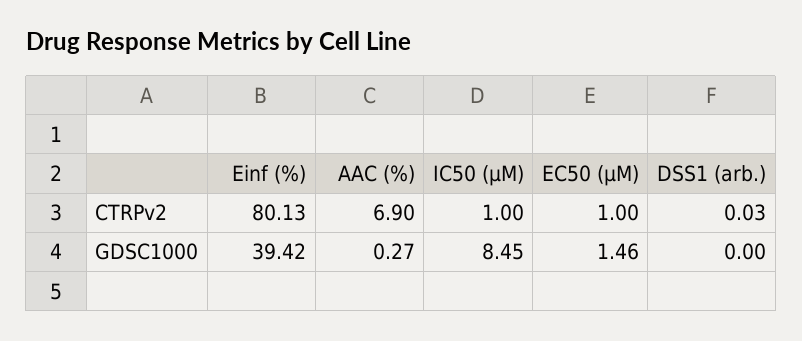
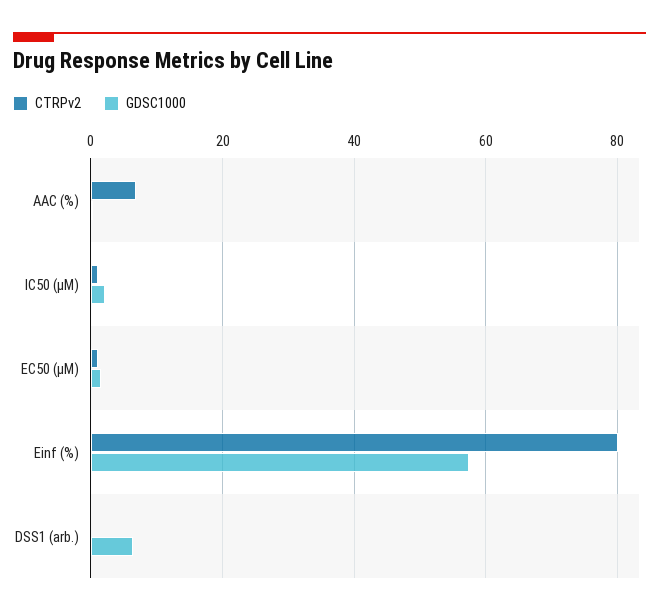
  {
    "CTRPv2": {
      "Einf (%)": 80.13,
      "AAC (%)": 6.9,
      "IC50 (µM)": 1,
      "EC50 (µM)": 1,
      "DSS1 (arb.)": 0.03
    },
    "GDSC1000": {
-     "Einf (%)": 39.42,
+     "Einf (%)": 58,
      "AAC (%)": 0.27,
-     "IC50 (µM)": 8.45,
+     "IC50 (µM)": 2,
      "EC50 (µM)": 1.46,
-     "DSS1 (arb.)": 0
+     "DSS1 (arb.)": 6
    }
  }

